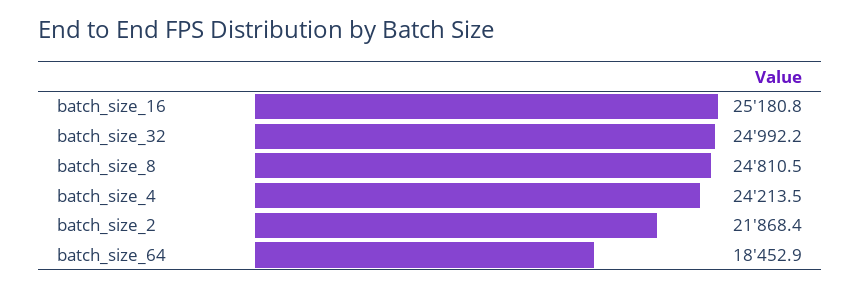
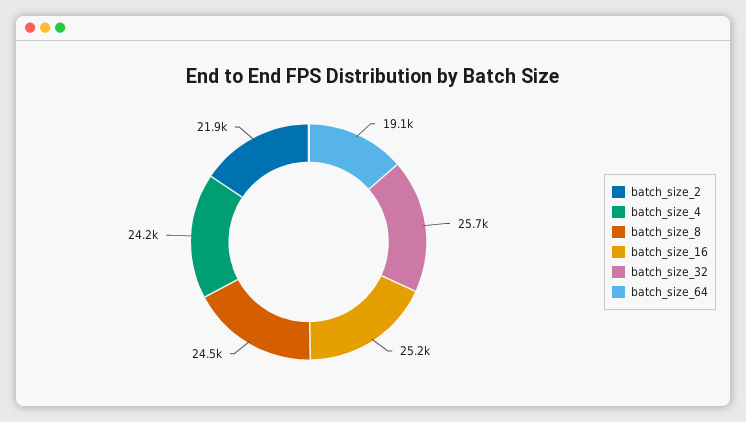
  {
    "batch_size_16": 25180.8,
-   "batch_size_32": 24992.2,
+   "batch_size_32": 25700,
-   "batch_size_8": 24810.5,
+   "batch_size_8": 24500,
    "batch_size_4": 24213.5,
    "batch_size_2": 21868.4,
-   "batch_size_64": 18452.9
+   "batch_size_64": 19100
  }

